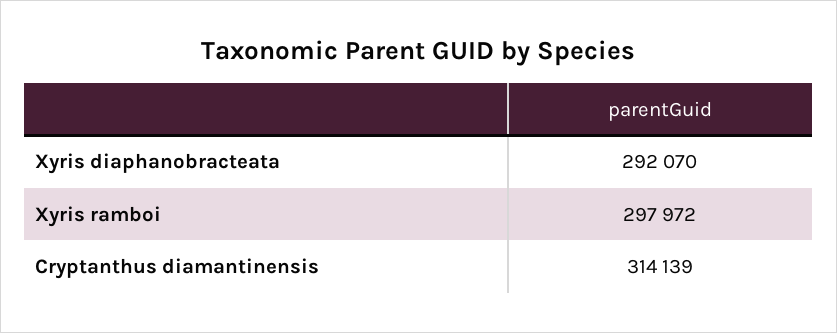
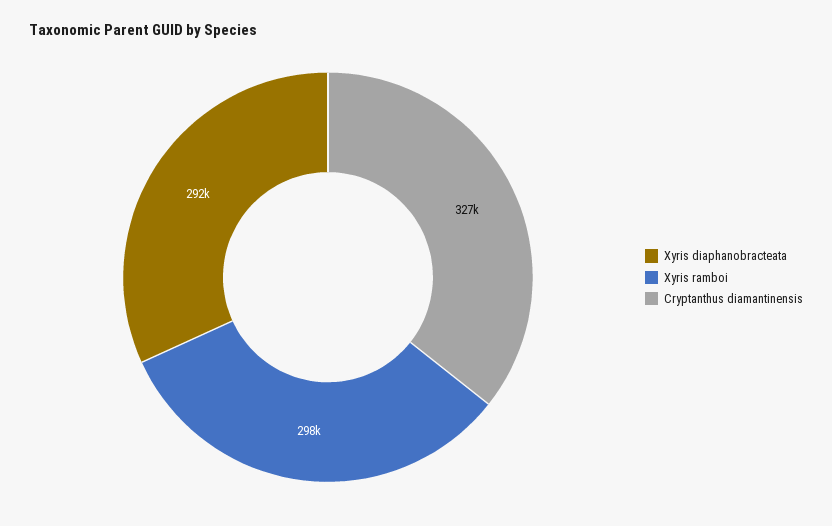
  {
    "Xyris diaphanobracteata": 292070,
    "Xyris ramboi": 297972,
-   "Cryptanthus diamantinensis": 314139
+   "Cryptanthus diamantinensis": 327000
  }

